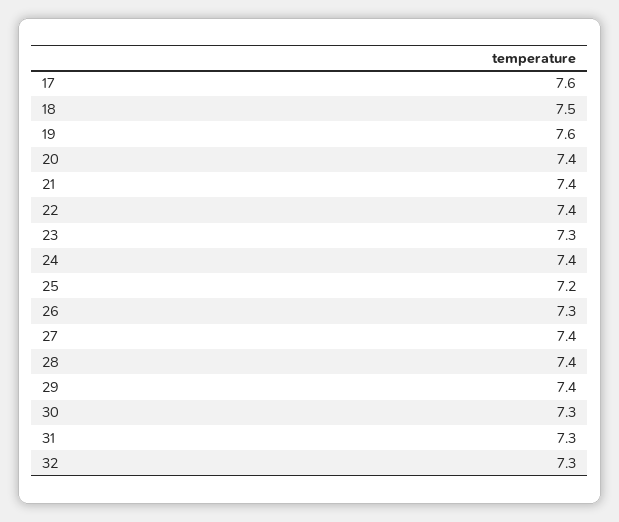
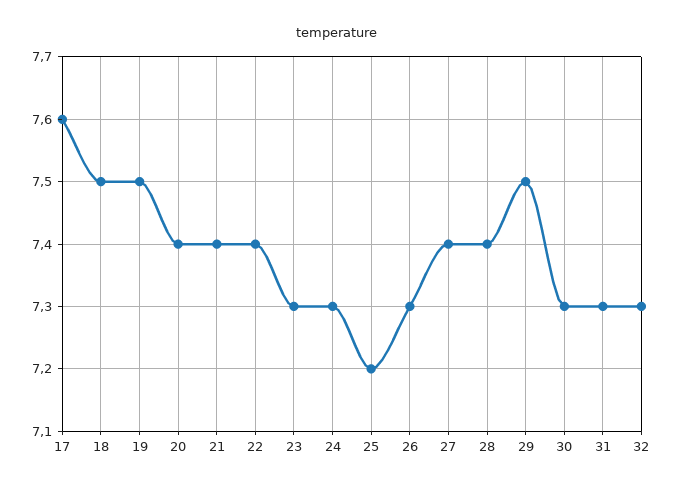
  {
    "17": 7.6,
    "18": 7.5,
-   "19": 7.6,
+   "19": 7.5,
    "20": 7.4,
    "21": 7.4,
    "22": 7.4,
    "23": 7.3,
-   "24": 7.4,
+   "24": 7.3,
    "25": 7.2,
    "26": 7.3,
    "27": 7.4,
    "28": 7.4,
-   "29": 7.4,
+   "29": 7.5,
    "30": 7.3,
    "31": 7.3,
    "32": 7.3
  }

